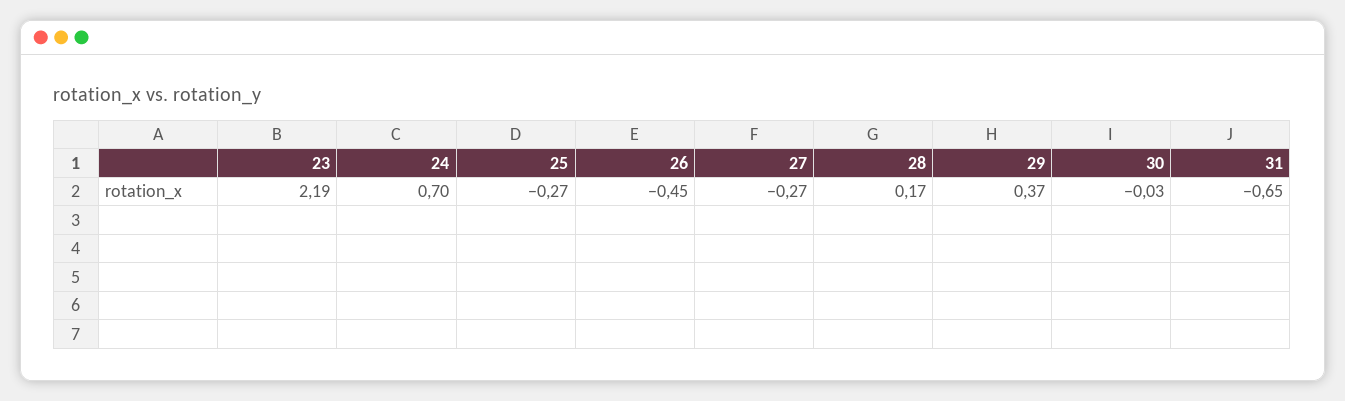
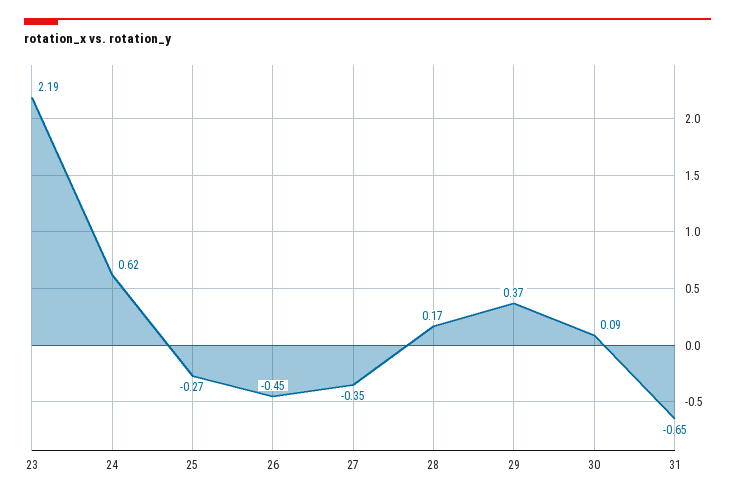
  {
    "23": 2.19,
-   "24": 0.7,
+   "24": 0.62,
    "25": -0.27,
    "26": -0.45,
-   "27": -0.27,
+   "27": -0.35,
    "28": 0.17,
    "29": 0.37,
-   "30": -0.03,
+   "30": 0.09,
    "31": -0.65
  }

